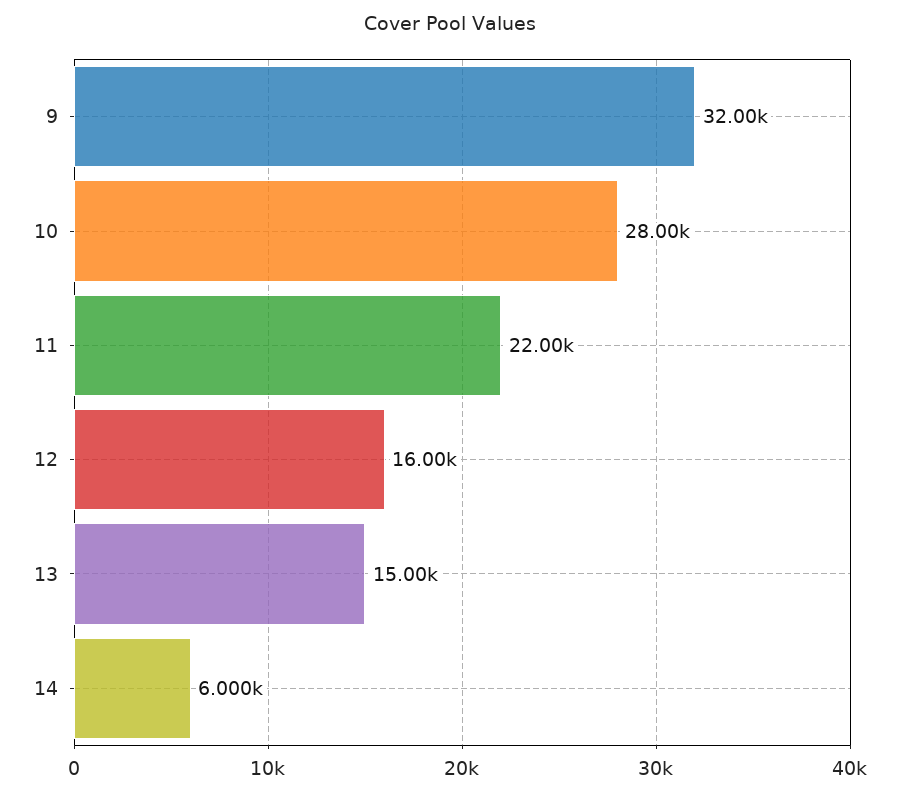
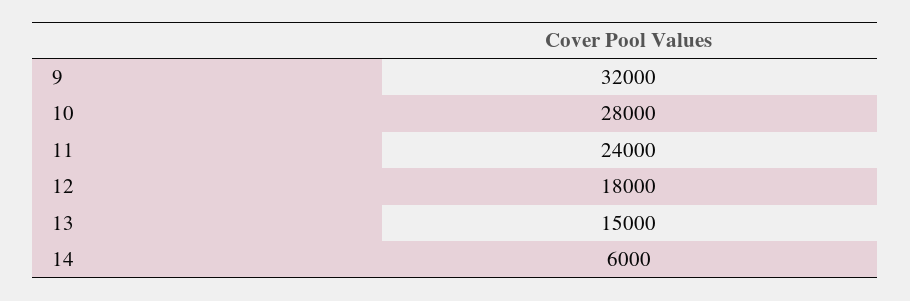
  {
    "9": 32000,
    "10": 28000,
-   "11": 22000,
+   "11": 24000,
-   "12": 16000,
+   "12": 18000,
    "13": 15000,
    "14": 6000
  }

